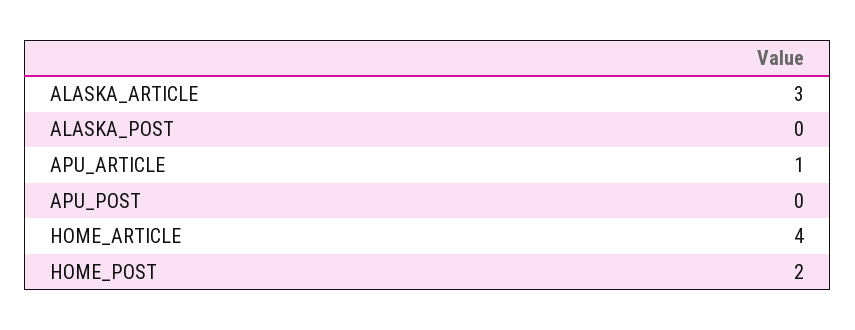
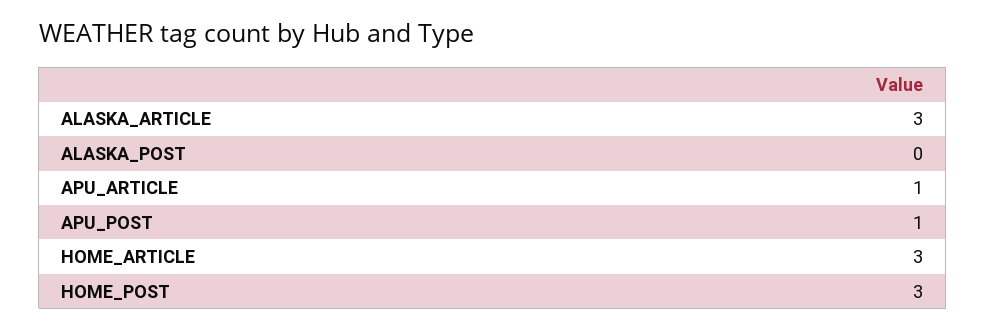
  {
    "ALASKA_ARTICLE": 3,
    "ALASKA_POST": 0,
    "APU_ARTICLE": 1,
-   "APU_POST": 0,
+   "APU_POST": 1,
-   "HOME_ARTICLE": 4,
+   "HOME_ARTICLE": 3,
-   "HOME_POST": 2
+   "HOME_POST": 3
  }

